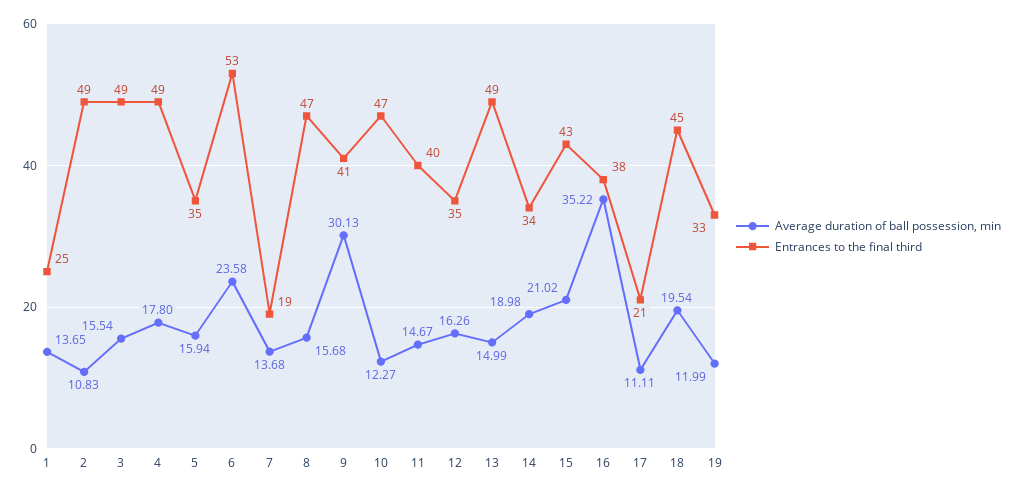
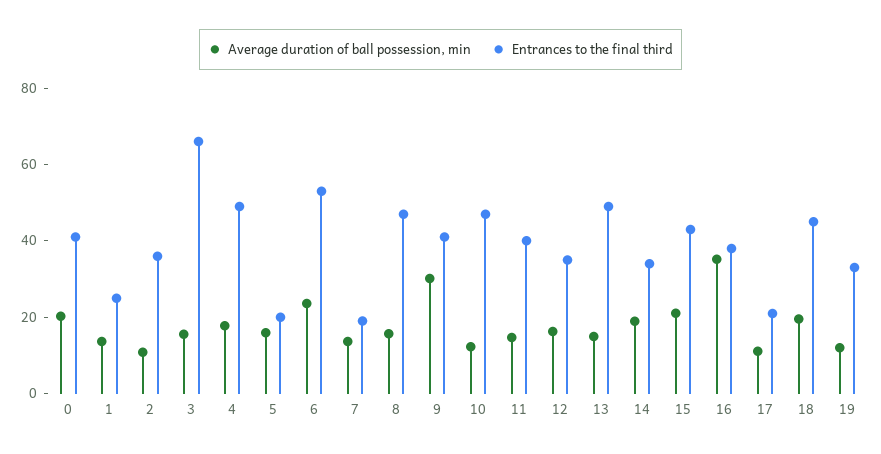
  {
    "Average duration of ball possession, min": {
      "1": 13.65,
      "2": 10.83,
      "3": 15.54,
      "4": 17.8,
      "5": 15.94,
      "6": 23.58,
      "7": 13.68,
      "8": 15.68,
      "9": 30.13,
      "10": 12.27,
      "11": 14.67,
      "12": 16.26,
      "13": 14.99,
      "14": 18.98,
      "15": 21.02,
      "16": 35.22,
      "17": 11.11,
      "18": 19.54,
-     "19": 11.99
+     "19": 11.99,
+     "0": 20
    },
    "Entrances to the final third": {
      "1": 25,
-     "2": 49,
+     "2": 35,
-     "3": 49,
+     "3": 65,
      "4": 49,
-     "5": 35,
+     "5": 20,
      "6": 53,
      "7": 19,
      "8": 47,
      "9": 41,
      "10": 47,
      "11": 40,
      "12": 35,
      "13": 49,
      "14": 34,
      "15": 43,
      "16": 38,
      "17": 21,
      "18": 45,
-     "19": 33
+     "19": 33,
+     "0": 40
    }
  }

